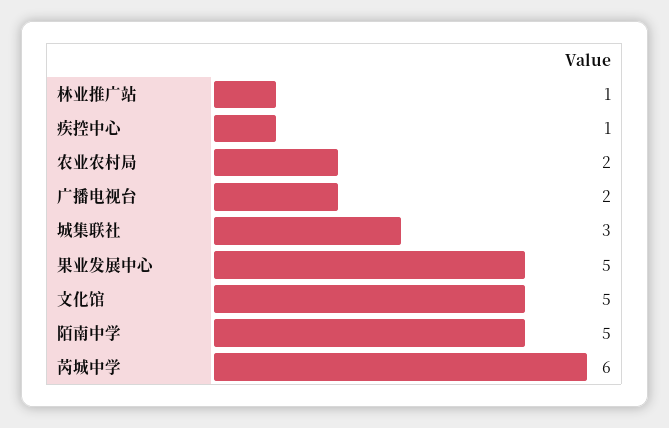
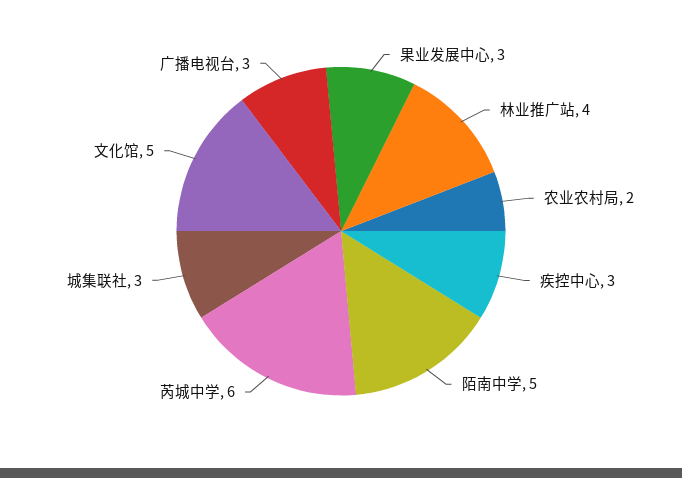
  {
-   "林业推广站": 1,
+   "林业推广站": 4,
-   "疾控中心": 1,
+   "疾控中心": 3,
    "农业农村局": 2,
-   "广播电视台": 2,
+   "广播电视台": 3,
    "城集联社": 3,
-   "果业发展中心": 5,
+   "果业发展中心": 3,
    "文化馆": 5,
    "陌南中学": 5,
    "芮城中学": 6
  }

